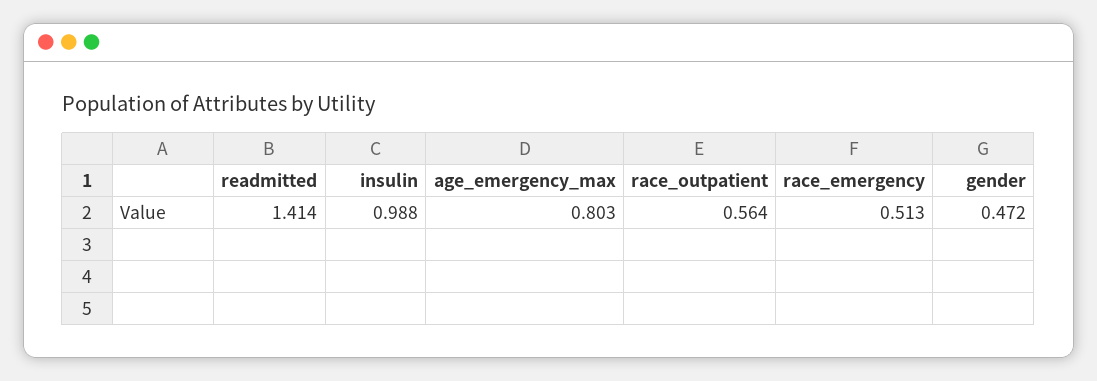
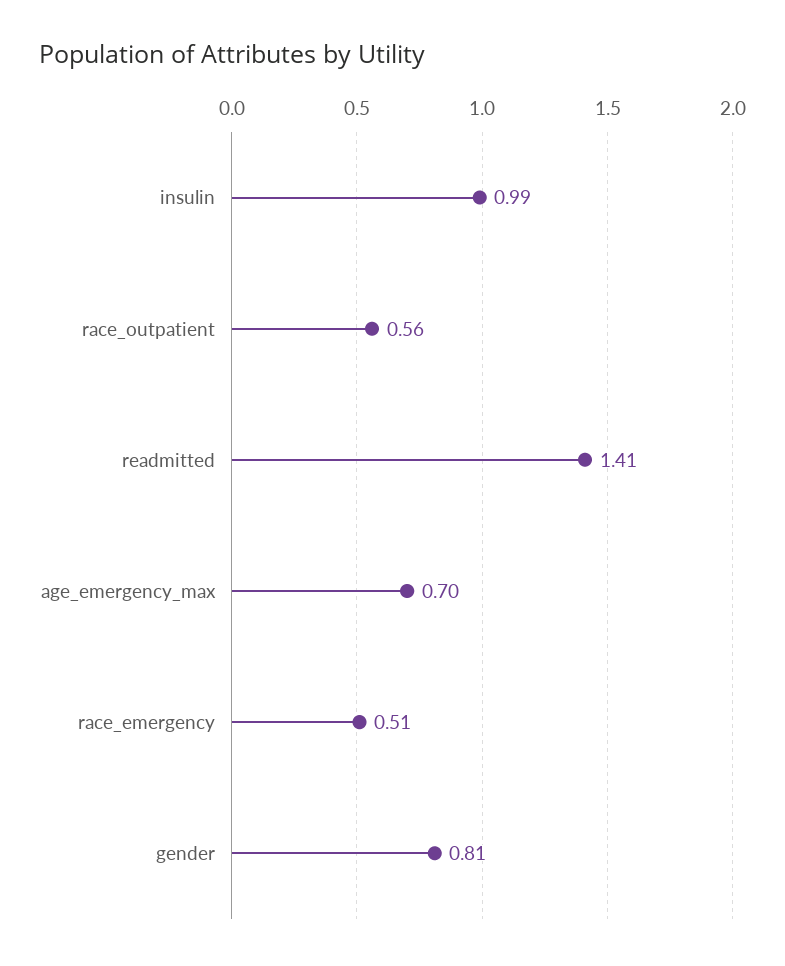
  {
    "readmitted": 1.414,
    "insulin": 0.988,
-   "age_emergency_max": 0.803,
+   "age_emergency_max": 0.7,
    "race_outpatient": 0.564,
    "race_emergency": 0.513,
-   "gender": 0.472
+   "gender": 0.81
  }

